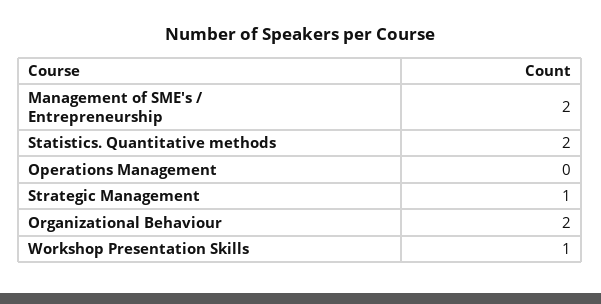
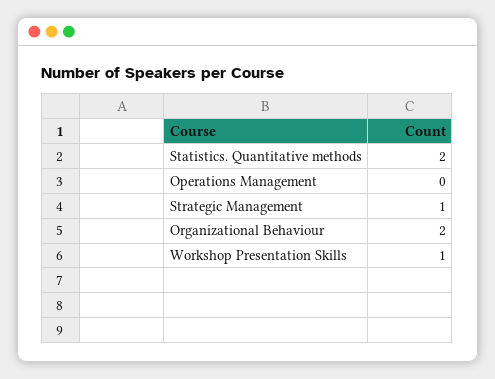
  {
-   "Management of SME's / Entrepreneurship": 2,
    "Statistics. Quantitative methods": 2,
    "Operations Management": 0,
    "Strategic Management": 1,
    "Organizational Behaviour": 2,
    "Workshop Presentation Skills": 1
  }

